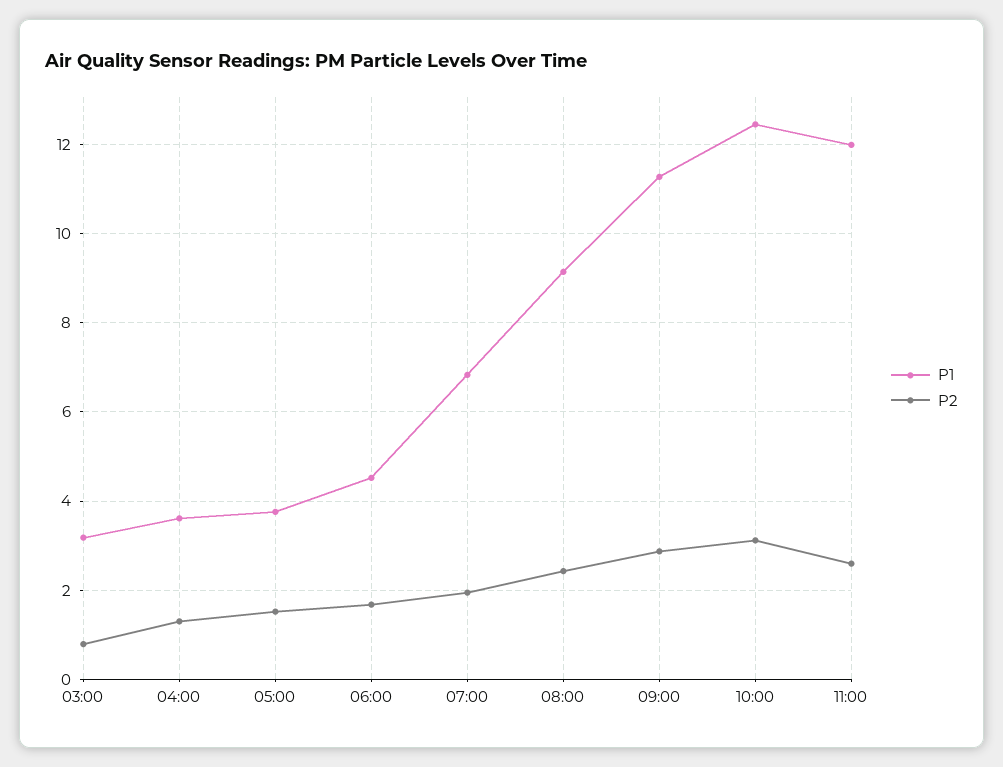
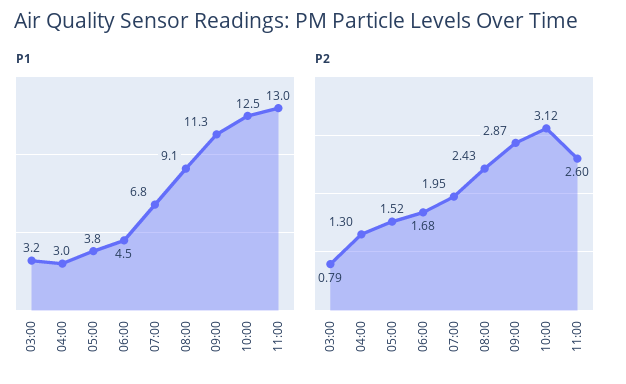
  {
    "P1": {
      "03:00": 3.2,
-     "04:00": 3.6,
+     "04:00": 3,
      "05:00": 3.8,
      "06:00": 4.5,
      "07:00": 6.8,
      "08:00": 9.1,
      "09:00": 11.3,
      "10:00": 12.5,
-     "11:00": 12
+     "11:00": 13
    },
    "P2": {
      "03:00": 0.79,
      "04:00": 1.3,
      "05:00": 1.52,
      "06:00": 1.68,
      "07:00": 1.95,
      "08:00": 2.43,
      "09:00": 2.87,
      "10:00": 3.12,
      "11:00": 2.6
    }
  }

